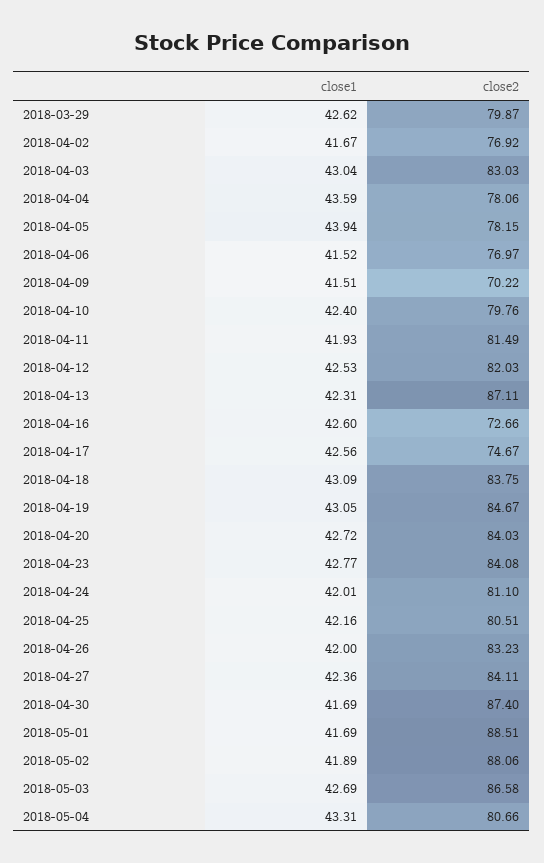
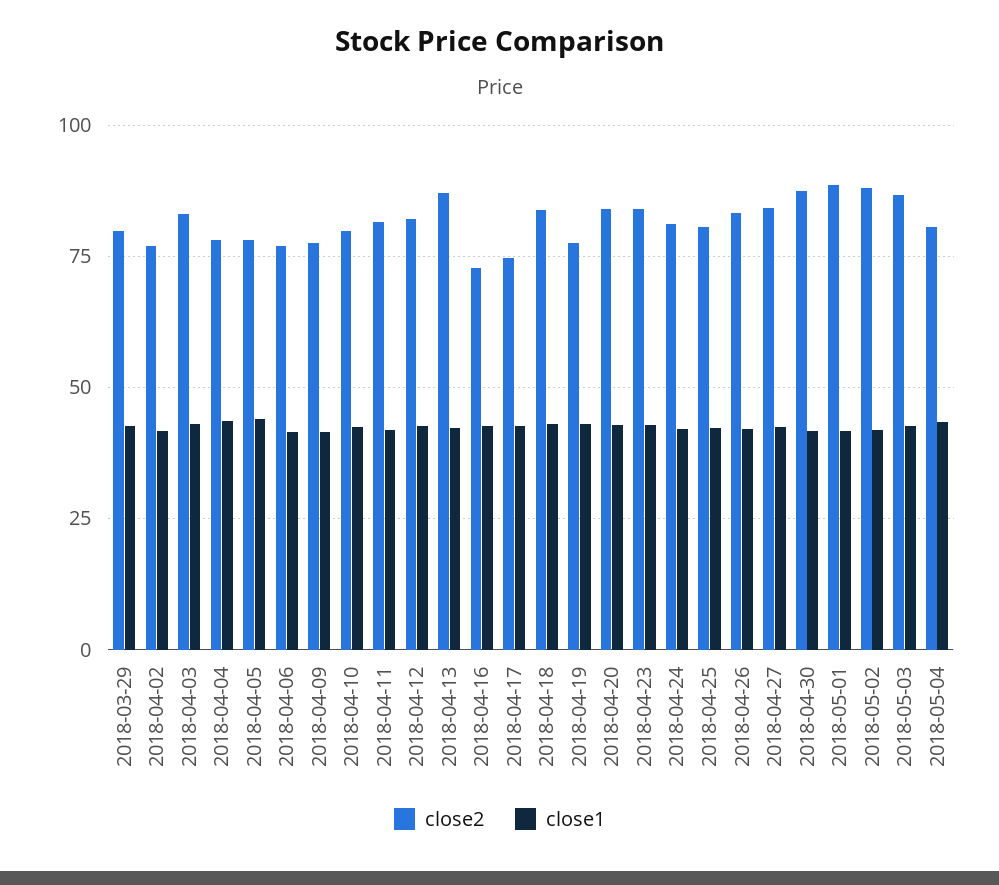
  {
    "close1": {
      "2018-03-29": 42.62,
      "2018-04-02": 41.67,
      "2018-04-03": 43.04,
      "2018-04-04": 43.59,
      "2018-04-05": 43.94,
      "2018-04-06": 41.52,
      "2018-04-09": 41.51,
      "2018-04-10": 42.4,
      "2018-04-11": 41.93,
      "2018-04-12": 42.53,
      "2018-04-13": 42.31,
      "2018-04-16": 42.6,
      "2018-04-17": 42.56,
      "2018-04-18": 43.09,
      "2018-04-19": 43.05,
      "2018-04-20": 42.72,
      "2018-04-23": 42.77,
      "2018-04-24": 42.01,
      "2018-04-25": 42.16,
      "2018-04-26": 42,
      "2018-04-27": 42.36,
      "2018-04-30": 41.69,
      "2018-05-01": 41.69,
      "2018-05-02": 41.89,
      "2018-05-03": 42.69,
      "2018-05-04": 43.31
    },
    "close2": {
      "2018-03-29": 79.87,
      "2018-04-02": 76.92,
      "2018-04-03": 83.03,
      "2018-04-04": 78.06,
      "2018-04-05": 78.15,
      "2018-04-06": 76.97,
-     "2018-04-09": 70.22,
+     "2018-04-09": 77.5,
      "2018-04-10": 79.76,
      "2018-04-11": 81.49,
      "2018-04-12": 82.03,
      "2018-04-13": 87.11,
      "2018-04-16": 72.66,
      "2018-04-17": 74.67,
      "2018-04-18": 83.75,
-     "2018-04-19": 84.67,
+     "2018-04-19": 77.5,
      "2018-04-20": 84.03,
      "2018-04-23": 84.08,
      "2018-04-24": 81.1,
      "2018-04-25": 80.51,
      "2018-04-26": 83.23,
      "2018-04-27": 84.11,
      "2018-04-30": 87.4,
      "2018-05-01": 88.51,
      "2018-05-02": 88.06,
      "2018-05-03": 86.58,
      "2018-05-04": 80.66
    }
  }

